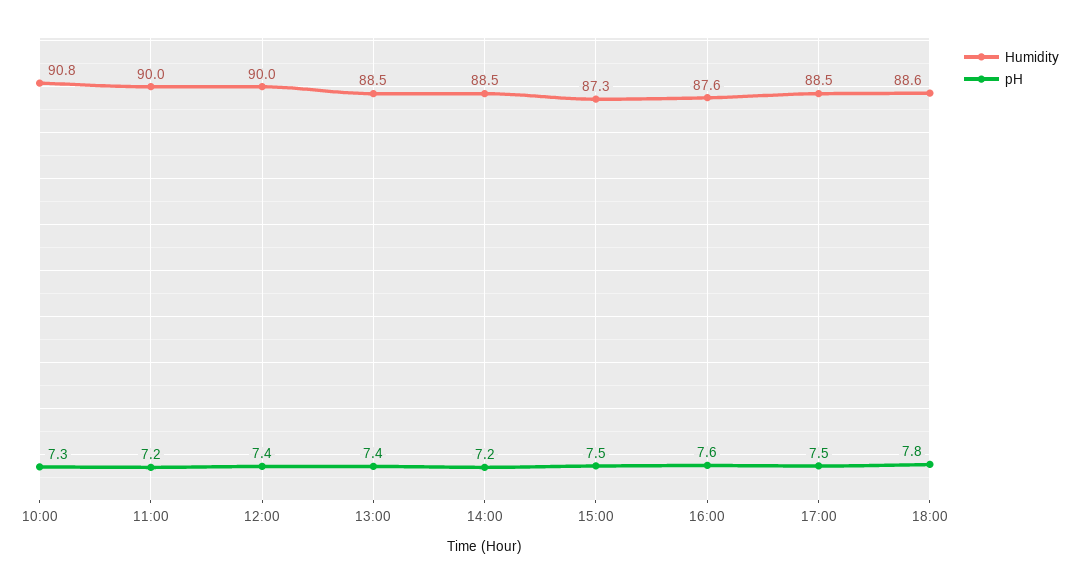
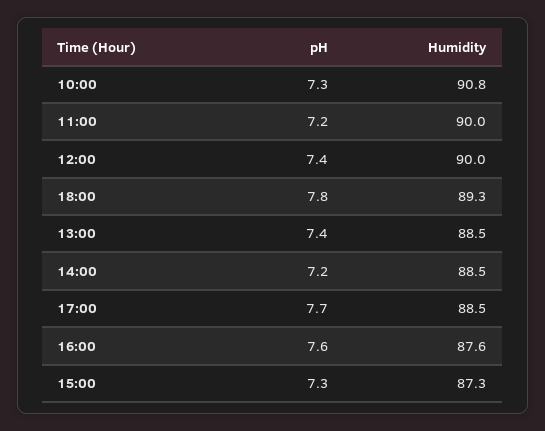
  {
    "Humidity": {
      "10:00": 90.8,
      "11:00": 90,
      "12:00": 90,
      "13:00": 88.5,
      "14:00": 88.5,
      "15:00": 87.3,
      "16:00": 87.6,
      "17:00": 88.5,
-     "18:00": 88.6
+     "18:00": 89.3
    },
    "pH": {
      "10:00": 7.3,
      "11:00": 7.2,
      "12:00": 7.4,
      "13:00": 7.4,
      "14:00": 7.2,
-     "15:00": 7.5,
+     "15:00": 7.3,
      "16:00": 7.6,
-     "17:00": 7.5,
+     "17:00": 7.7,
      "18:00": 7.8
    }
  }

